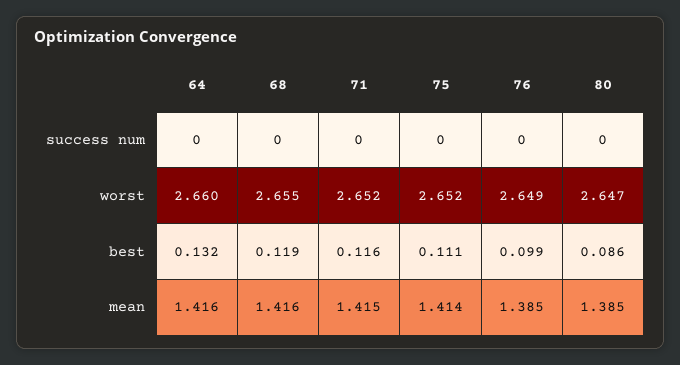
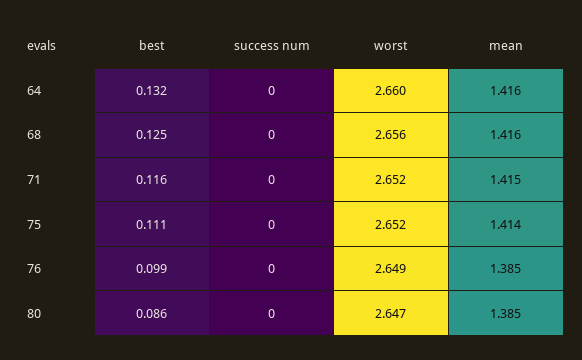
  {
    "64": {
      "success num": 0,
      "worst": 2.66,
      "best": 0.132,
      "mean": 1.416
    },
    "68": {
      "success num": 0,
-     "worst": 2.655,
+     "worst": 2.656,
-     "best": 0.119,
+     "best": 0.125,
      "mean": 1.416
    },
    "71": {
      "success num": 0,
      "worst": 2.652,
      "best": 0.116,
      "mean": 1.415
    },
    "75": {
      "success num": 0,
      "worst": 2.652,
      "best": 0.111,
      "mean": 1.414
    },
    "76": {
      "success num": 0,
      "worst": 2.649,
      "best": 0.099,
      "mean": 1.385
    },
    "80": {
      "success num": 0,
      "worst": 2.647,
      "best": 0.086,
      "mean": 1.385
    }
  }

